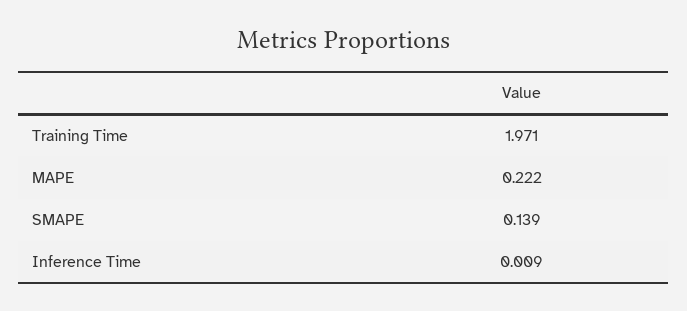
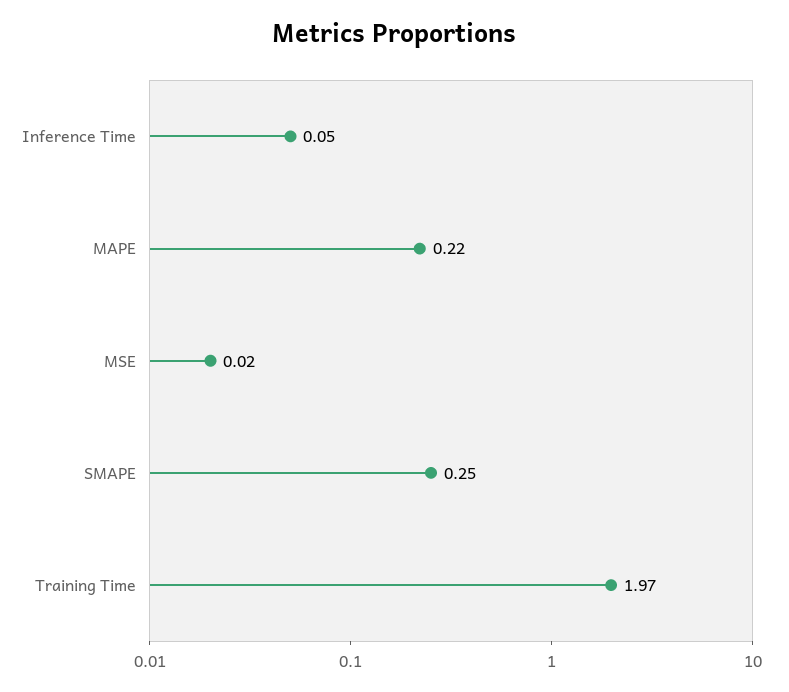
  {
    "Training Time": 1.971,
    "MAPE": 0.222,
-   "SMAPE": 0.139,
+   "SMAPE": 0.25,
-   "Inference Time": 0.009
+   "Inference Time": 0.05,
+   "MSE": 0.02
  }

